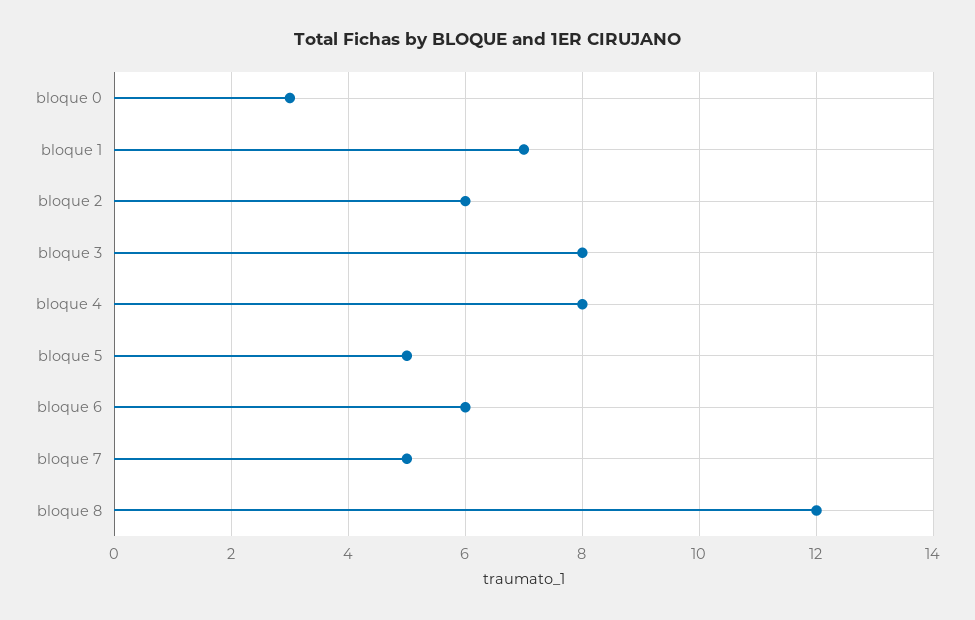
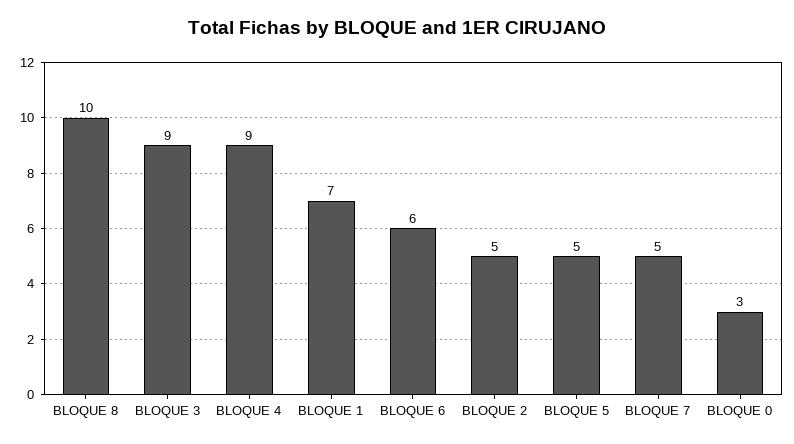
  {
    "bloque 0": 3,
    "bloque 1": 7,
-   "bloque 2": 6,
+   "bloque 2": 5,
-   "bloque 3": 8,
+   "bloque 3": 9,
-   "bloque 4": 8,
+   "bloque 4": 9,
    "bloque 5": 5,
    "bloque 6": 6,
    "bloque 7": 5,
-   "bloque 8": 12
+   "bloque 8": 10
  }

